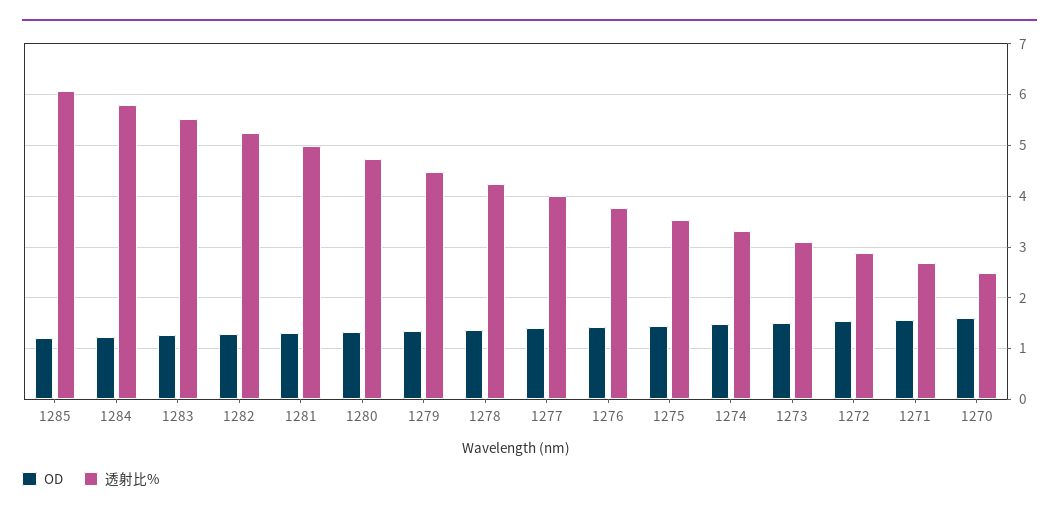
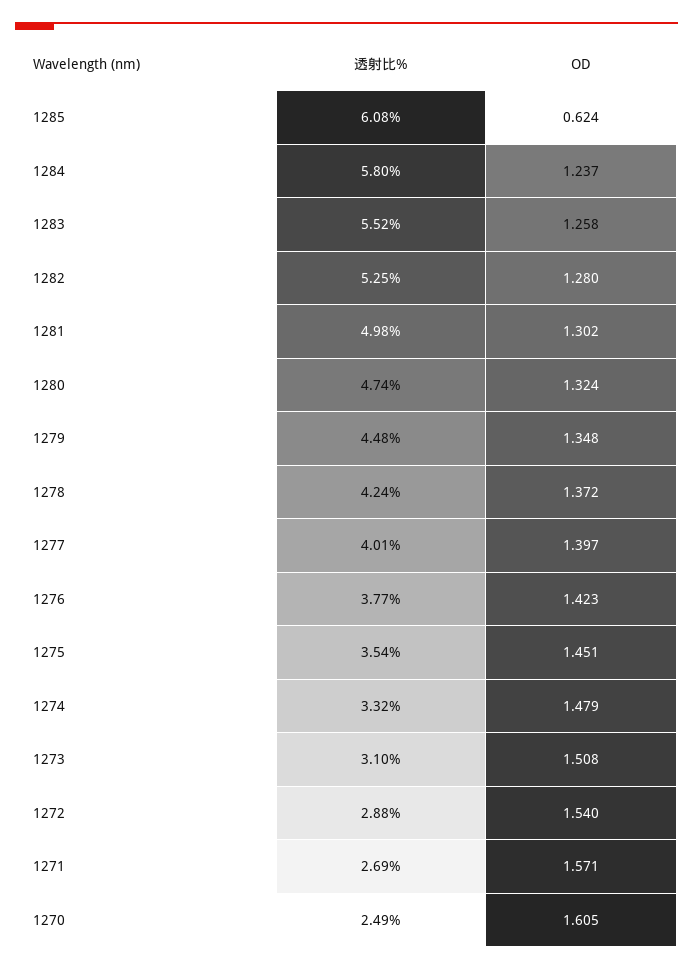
  {
    "OD": {
-     "1285": 1.2,
+     "1285": 0.624,
      "1284": 1.237,
      "1283": 1.258,
      "1282": 1.28,
      "1281": 1.302,
      "1280": 1.324,
      "1279": 1.348,
      "1278": 1.372,
      "1277": 1.397,
      "1276": 1.423,
      "1275": 1.451,
      "1274": 1.479,
      "1273": 1.508,
      "1272": 1.54,
      "1271": 1.571,
      "1270": 1.605
    },
    "透射比%": {
      "1285": 6.08,
      "1284": 5.8,
      "1283": 5.52,
      "1282": 5.25,
      "1281": 4.98,
      "1280": 4.74,
      "1279": 4.48,
      "1278": 4.24,
      "1277": 4.01,
      "1276": 3.77,
      "1275": 3.54,
      "1274": 3.32,
      "1273": 3.1,
      "1272": 2.88,
      "1271": 2.69,
      "1270": 2.49
    }
  }

